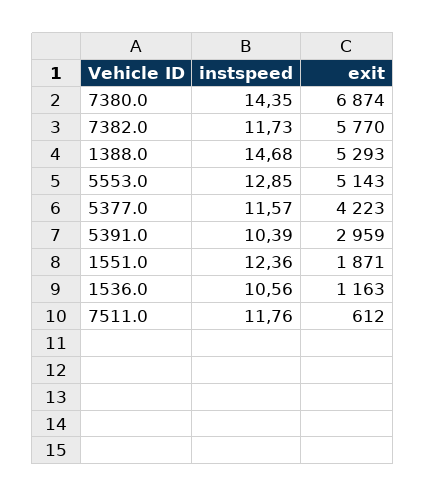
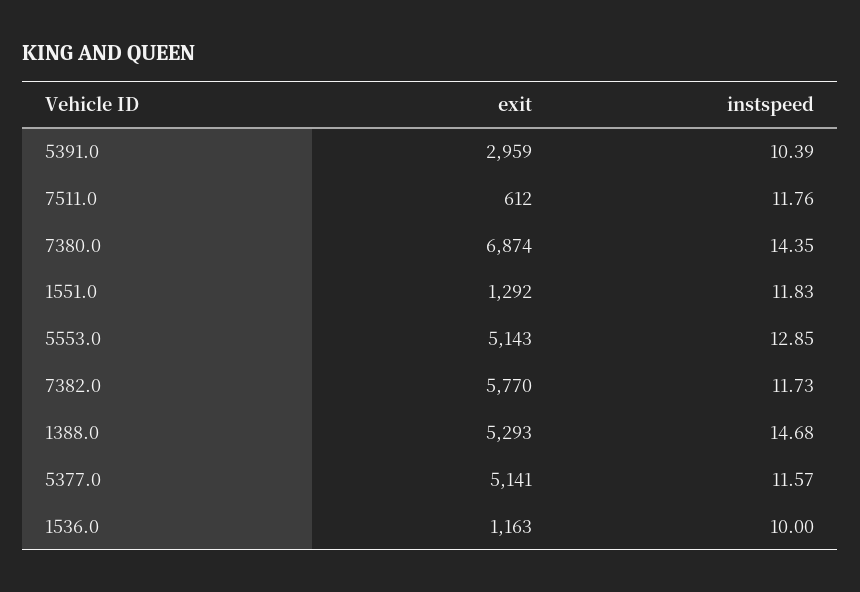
  {
    "instspeed": {
      "7380.0": 14.35,
      "7382.0": 11.73,
      "1388.0": 14.68,
      "5553.0": 12.85,
      "5377.0": 11.57,
      "5391.0": 10.39,
-     "1551.0": 12.36,
+     "1551.0": 11.83,
-     "1536.0": 10.56,
+     "1536.0": 10,
      "7511.0": 11.76
    },
    "exit": {
      "7380.0": 6874,
      "7382.0": 5770,
      "1388.0": 5293,
      "5553.0": 5143,
-     "5377.0": 4223,
+     "5377.0": 5141,
      "5391.0": 2959,
-     "1551.0": 1871,
+     "1551.0": 1292,
      "1536.0": 1163,
      "7511.0": 612
    }
  }

